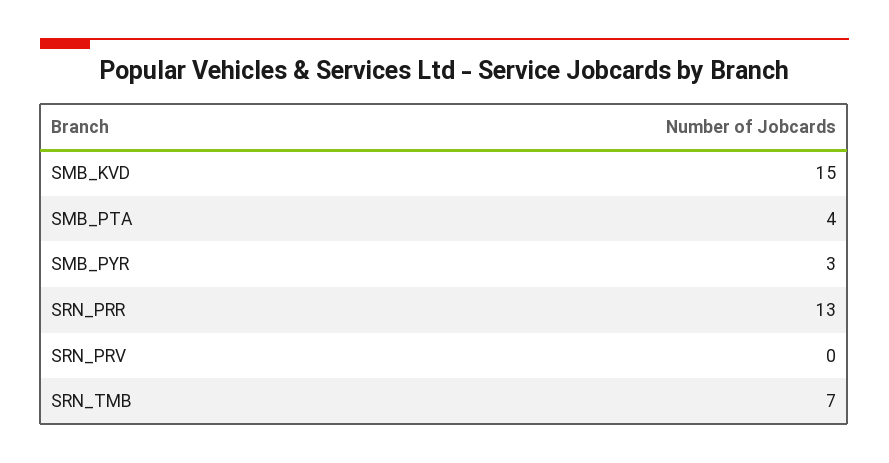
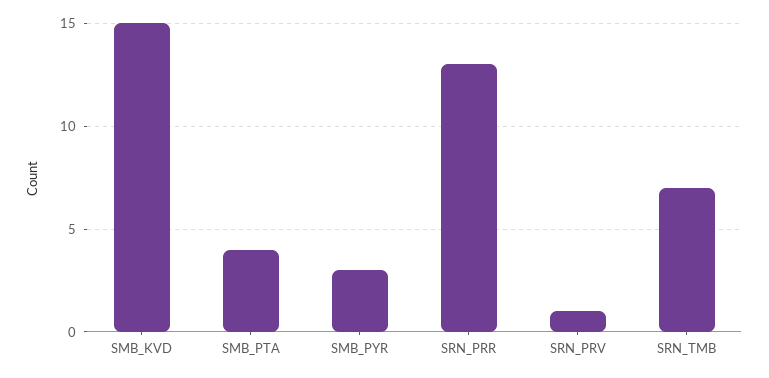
  {
    "SMB_KVD": 15,
    "SMB_PTA": 4,
    "SMB_PYR": 3,
    "SRN_PRR": 13,
-   "SRN_PRV": 0,
+   "SRN_PRV": 1,
    "SRN_TMB": 7
  }

